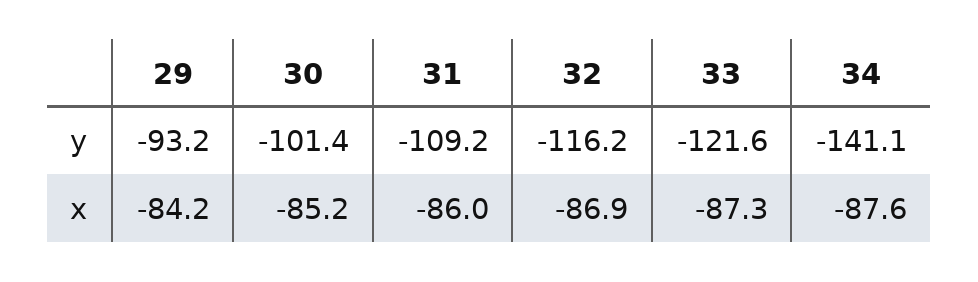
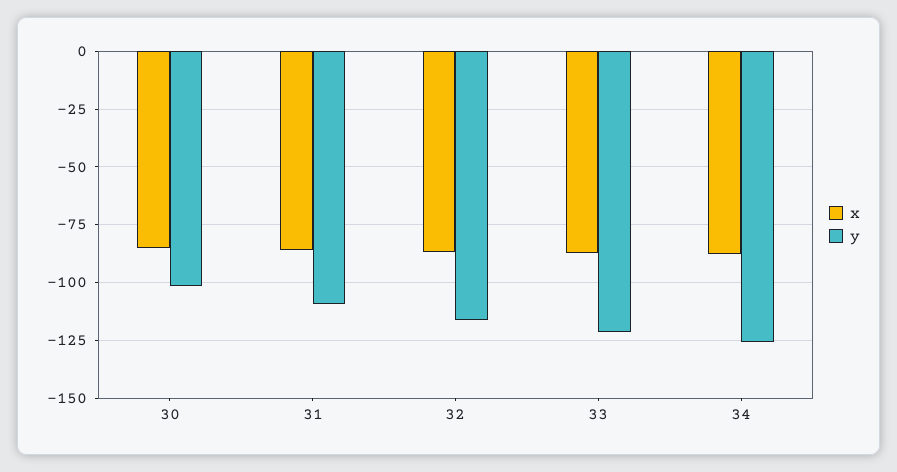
  {
    "y": {
-     "29": -93.2,
      "30": -101.4,
      "31": -109.2,
      "32": -116.2,
      "33": -121.6,
-     "34": -141.1
+     "34": -125
    },
    "x": {
-     "29": -84.2,
      "30": -85.2,
      "31": -86,
      "32": -86.9,
      "33": -87.3,
      "34": -87.6
    }
  }

